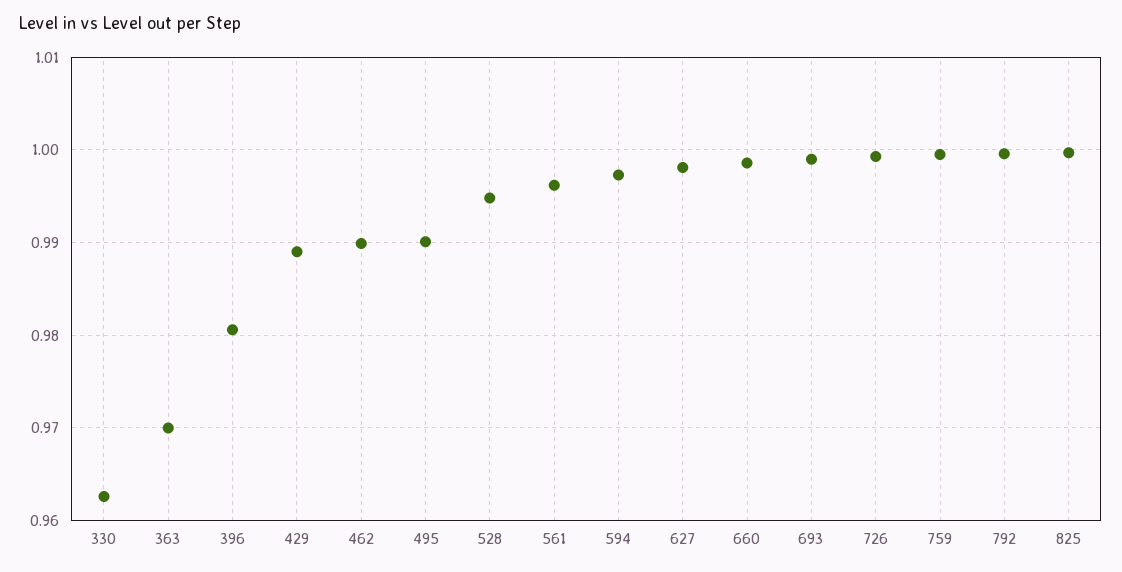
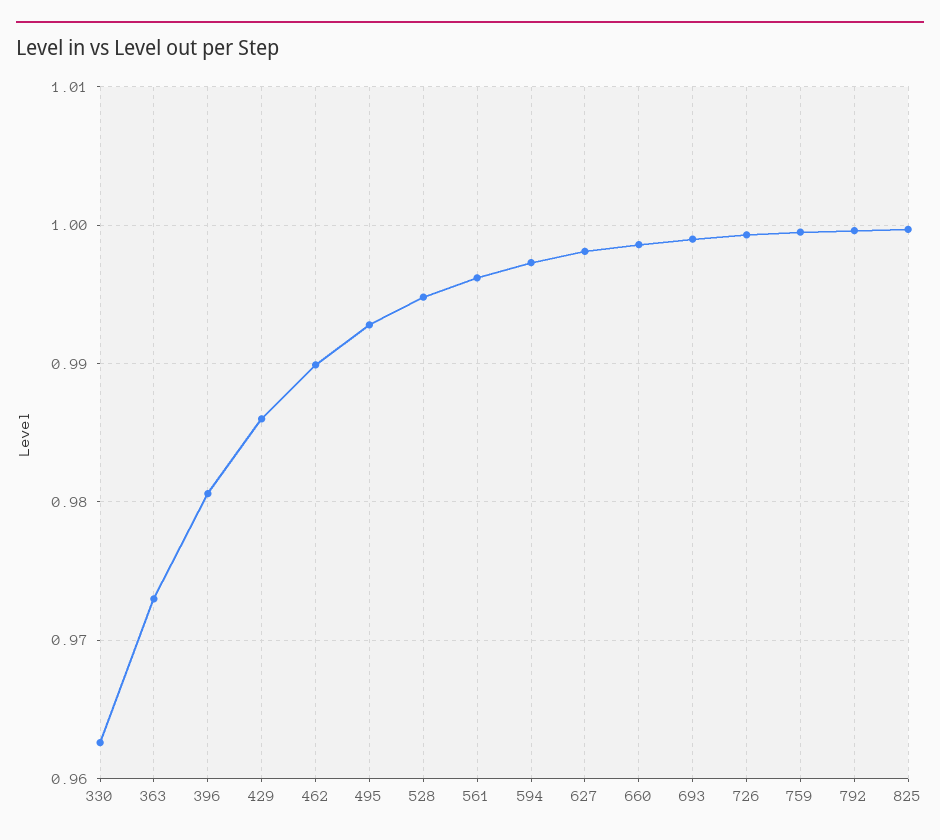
  {
    "330": 0.963,
-   "363": 0.97,
+   "363": 0.973,
    "396": 0.981,
-   "429": 0.989,
+   "429": 0.986,
    "462": 0.99,
-   "495": 0.99,
+   "495": 0.993,
    "528": 0.995,
    "561": 0.996,
    "594": 0.997,
    "627": 0.998,
    "660": 0.999,
    "693": 0.999,
    "726": 0.999,
    "759": 1,
    "792": 1,
    "825": 1
  }

